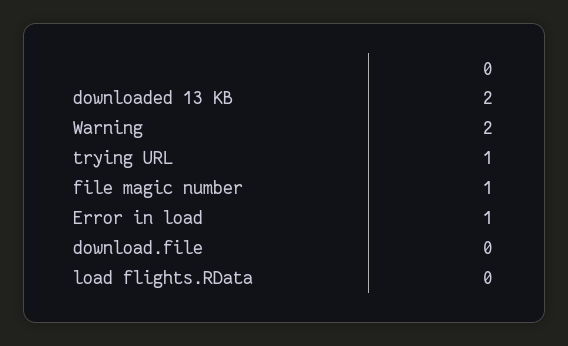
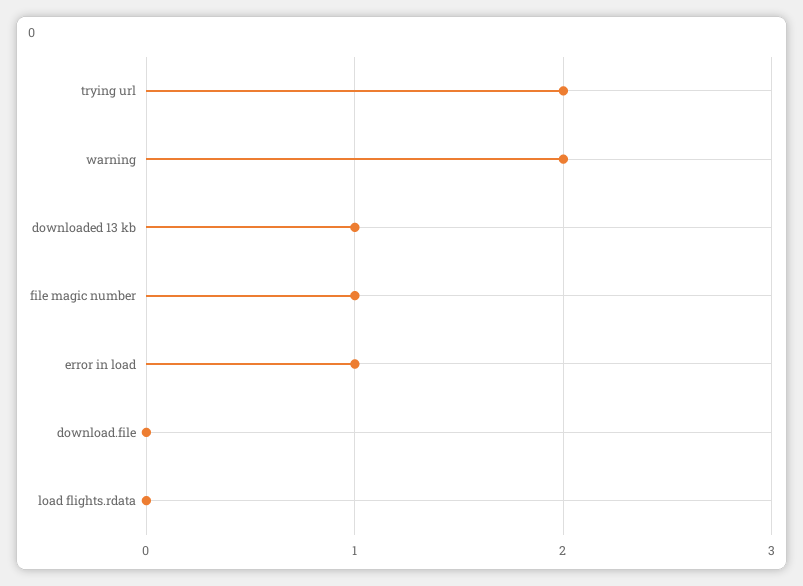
  {
-   "downloaded 13 KB": 2,
+   "downloaded 13 KB": 1,
    "Warning": 2,
-   "trying URL": 1,
+   "trying URL": 2,
    "file magic number": 1,
    "Error in load": 1,
    "download.file": 0,
    "load flights.RData": 0
  }

